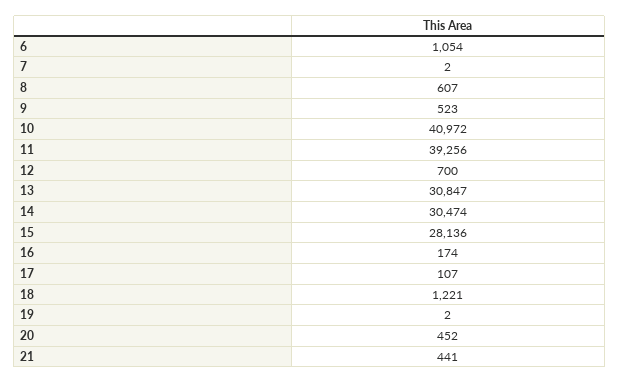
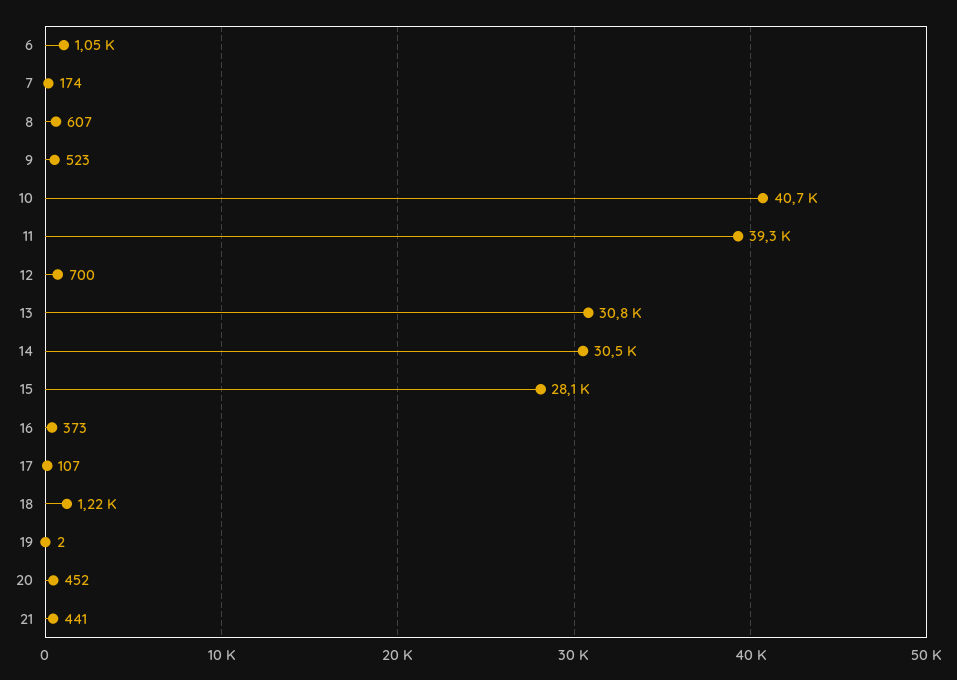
  {
    "6": 1054,
-   "7": 2,
+   "7": 174,
    "8": 607,
    "9": 523,
-   "10": 40972,
+   "10": 40700,
    "11": 39256,
    "12": 700,
    "13": 30847,
    "14": 30474,
    "15": 28136,
-   "16": 174,
+   "16": 373,
    "17": 107,
    "18": 1221,
    "19": 2,
    "20": 452,
    "21": 441
  }

